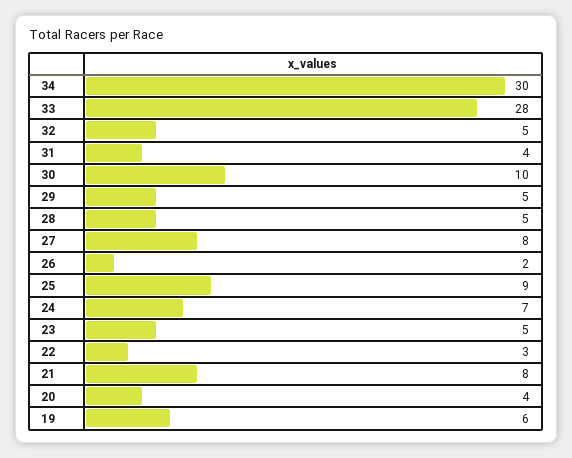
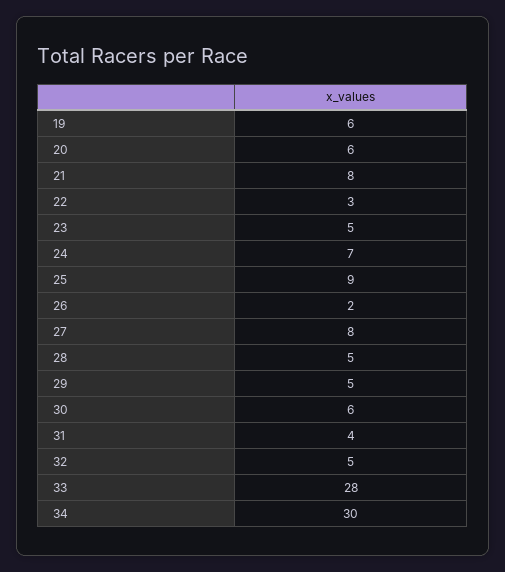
  {
    "34": 30,
    "33": 28,
    "32": 5,
    "31": 4,
-   "30": 10,
+   "30": 6,
    "29": 5,
    "28": 5,
    "27": 8,
    "26": 2,
    "25": 9,
    "24": 7,
    "23": 5,
    "22": 3,
    "21": 8,
-   "20": 4,
+   "20": 6,
    "19": 6
  }

